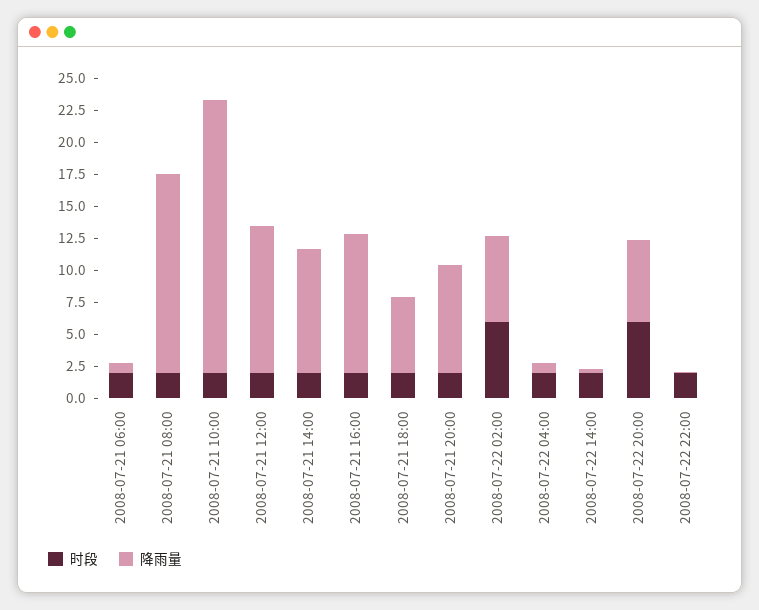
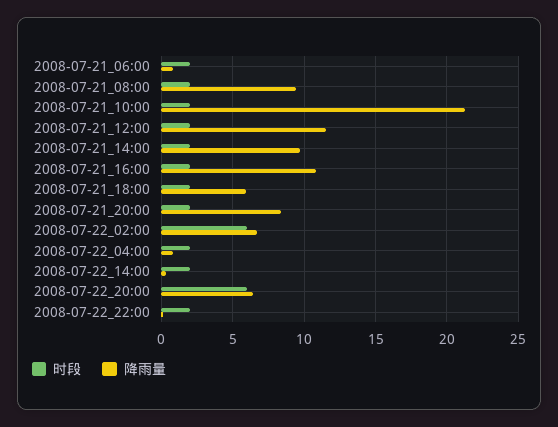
  {
    "时段": {
      "2008-07-21 06:00": 2,
      "2008-07-21 08:00": 2,
      "2008-07-21 10:00": 2,
      "2008-07-21 12:00": 2,
      "2008-07-21 14:00": 2,
      "2008-07-21 16:00": 2,
      "2008-07-21 18:00": 2,
      "2008-07-21 20:00": 2,
      "2008-07-22 02:00": 6,
      "2008-07-22 04:00": 2,
      "2008-07-22 14:00": 2,
      "2008-07-22 20:00": 6,
      "2008-07-22 22:00": 2
    },
    "降雨量": {
      "2008-07-21 06:00": 1,
-     "2008-07-21 08:00": 15,
+     "2008-07-21 08:00": 9.5,
      "2008-07-21 10:00": 21.5,
      "2008-07-21 12:00": 11.5,
      "2008-07-21 14:00": 9.5,
      "2008-07-21 16:00": 11,
      "2008-07-21 18:00": 6,
      "2008-07-21 20:00": 8.5,
      "2008-07-22 02:00": 6.5,
      "2008-07-22 04:00": 1,
      "2008-07-22 14:00": 0.5,
      "2008-07-22 20:00": 6.5,
      "2008-07-22 22:00": 0
    }
  }

